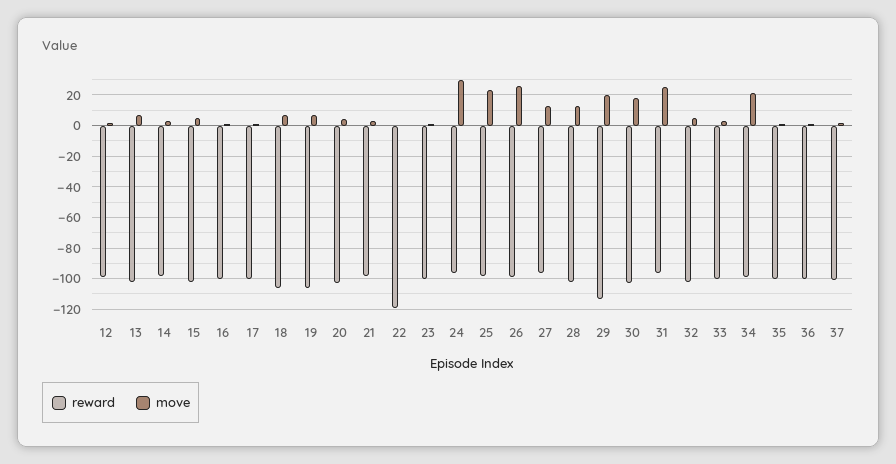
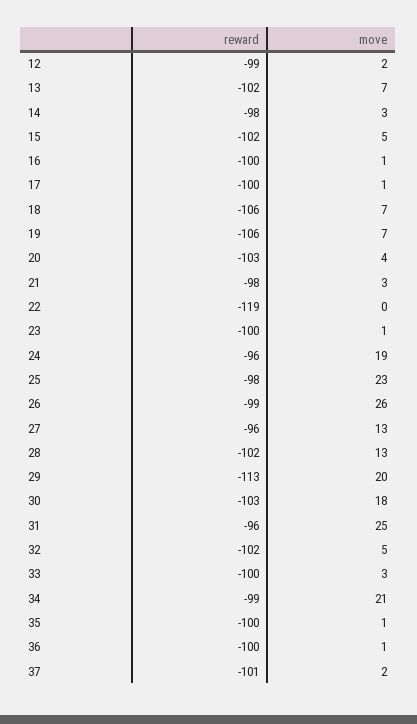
  {
    "reward": {
      "12": -99,
      "13": -102,
      "14": -98,
      "15": -102,
      "16": -100,
      "17": -100,
      "18": -106,
      "19": -106,
      "20": -103,
      "21": -98,
      "22": -119,
      "23": -100,
      "24": -96,
      "25": -98,
      "26": -99,
      "27": -96,
      "28": -102,
      "29": -113,
      "30": -103,
      "31": -96,
      "32": -102,
      "33": -100,
      "34": -99,
      "35": -100,
      "36": -100,
      "37": -101
    },
    "move": {
      "12": 2,
      "13": 7,
      "14": 3,
      "15": 5,
      "16": 1,
      "17": 1,
      "18": 7,
      "19": 7,
      "20": 4,
      "21": 3,
      "22": 0,
      "23": 1,
-     "24": 30,
+     "24": 19,
      "25": 23,
      "26": 26,
      "27": 13,
      "28": 13,
      "29": 20,
      "30": 18,
      "31": 25,
      "32": 5,
      "33": 3,
      "34": 21,
      "35": 1,
      "36": 1,
      "37": 2
    }
  }

